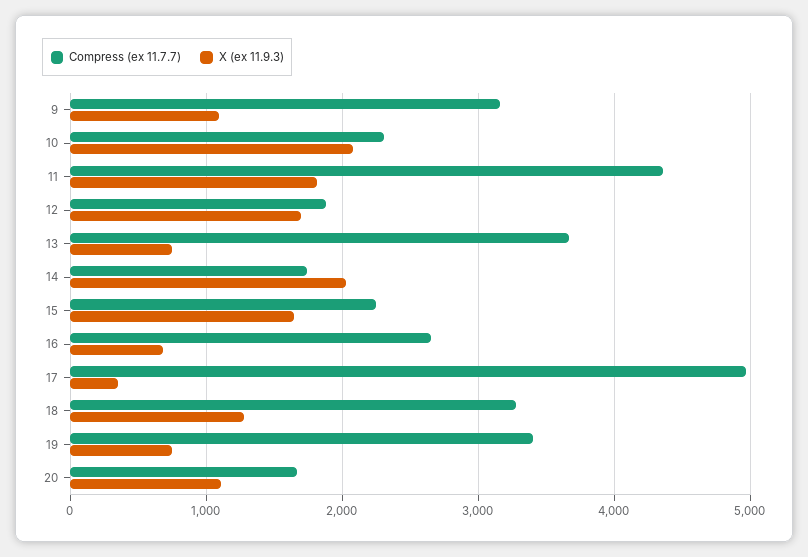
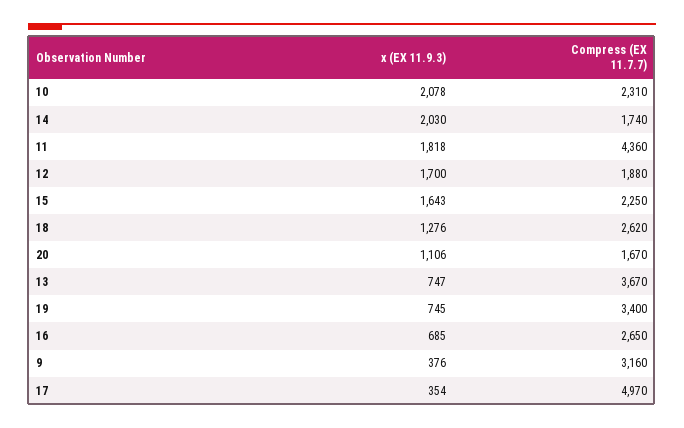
  {
    "Compress (ex 11.7.7)": {
      "9": 3160,
      "10": 2310,
      "11": 4360,
      "12": 1880,
      "13": 3670,
      "14": 1740,
      "15": 2250,
      "16": 2650,
      "17": 4970,
-     "18": 3300,
+     "18": 2620,
      "19": 3400,
      "20": 1670
    },
    "X (ex 11.9.3)": {
-     "9": 1100,
+     "9": 376,
      "10": 2078,
      "11": 1818,
      "12": 1700,
      "13": 747,
      "14": 2030,
      "15": 1643,
      "16": 685,
      "17": 354,
      "18": 1276,
      "19": 745,
      "20": 1106
    }
  }

